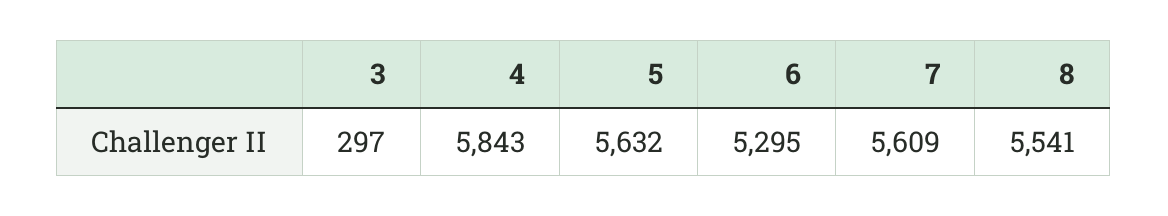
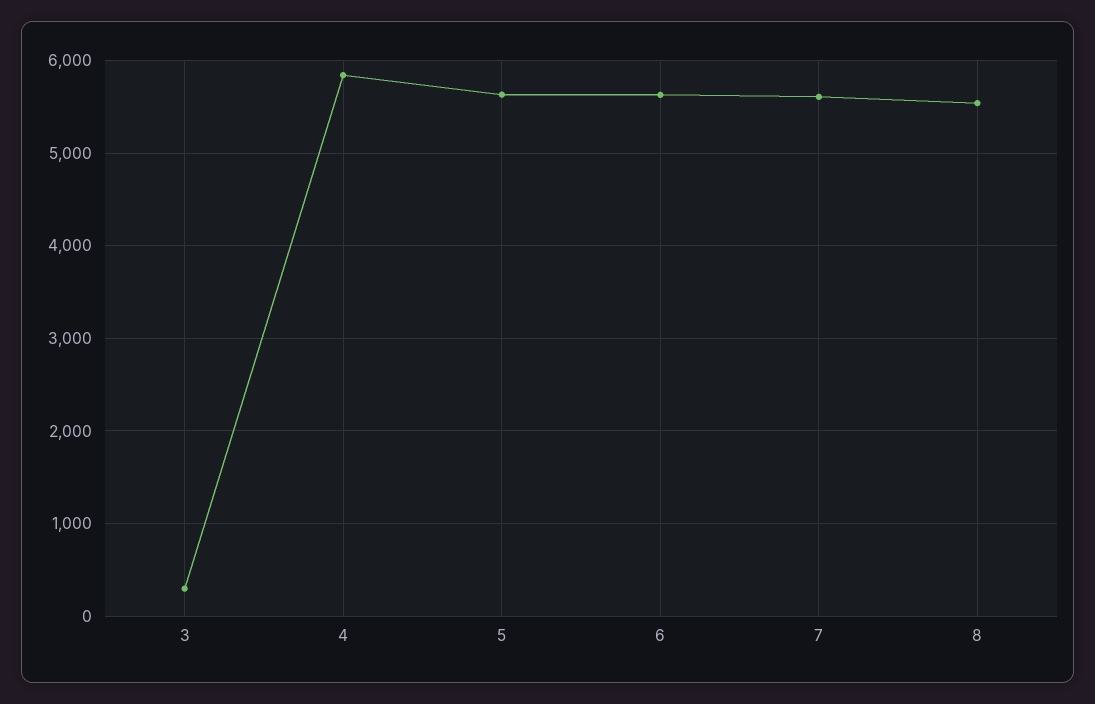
  {
    "3": 297,
    "4": 5843,
    "5": 5632,
-   "6": 5295,
+   "6": 5600,
    "7": 5609,
    "8": 5541
  }

